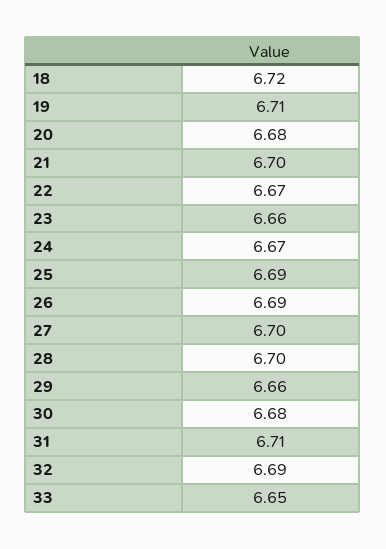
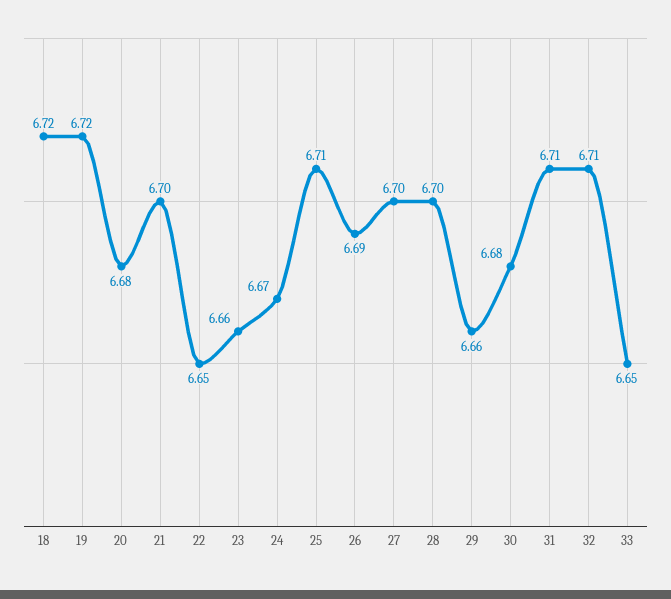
  {
    "18": 6.72,
-   "19": 6.71,
+   "19": 6.72,
    "20": 6.68,
    "21": 6.7,
-   "22": 6.67,
+   "22": 6.65,
    "23": 6.66,
    "24": 6.67,
-   "25": 6.69,
+   "25": 6.71,
    "26": 6.69,
    "27": 6.7,
    "28": 6.7,
    "29": 6.66,
    "30": 6.68,
    "31": 6.71,
-   "32": 6.69,
+   "32": 6.71,
    "33": 6.65
  }

